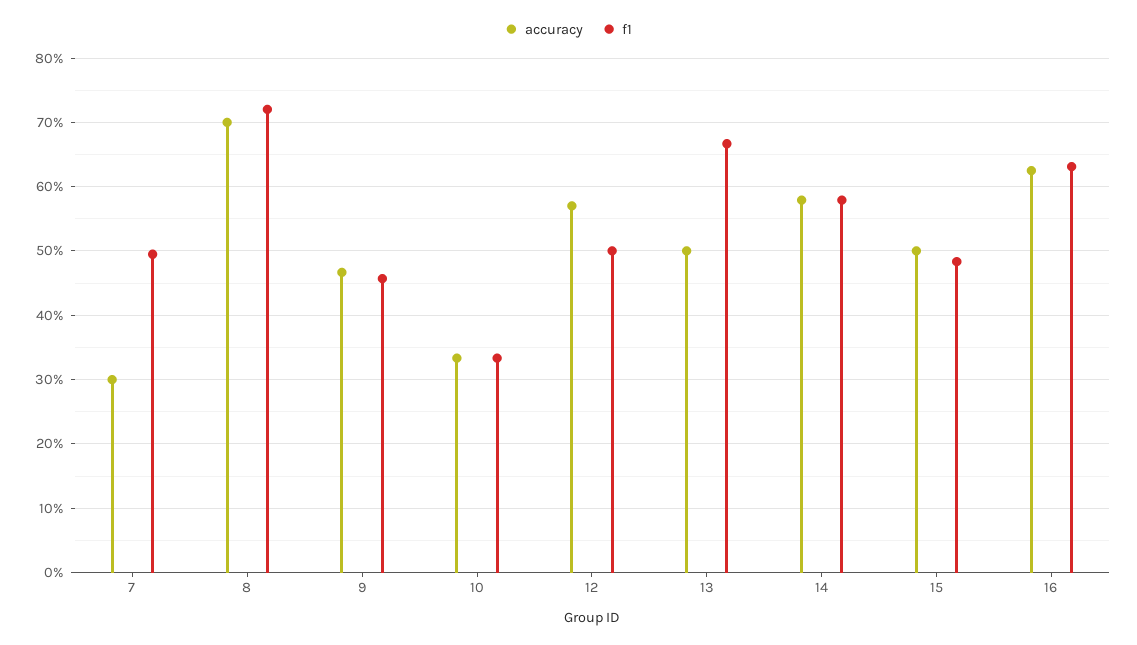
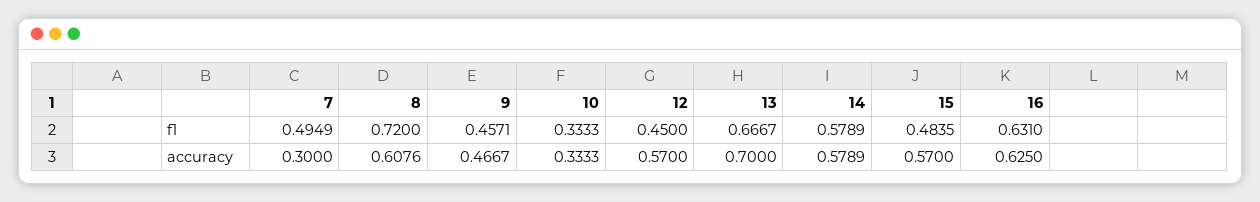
  {
    "accuracy": {
      "7": 0.3,
-     "8": 0.7,
+     "8": 0.6076,
      "9": 0.4667,
      "10": 0.3333,
      "12": 0.57,
-     "13": 0.5,
+     "13": 0.7,
      "14": 0.5789,
-     "15": 0.5,
+     "15": 0.57,
      "16": 0.625
    },
    "f1": {
      "7": 0.4949,
      "8": 0.72,
      "9": 0.4571,
      "10": 0.3333,
-     "12": 0.5,
+     "12": 0.45,
      "13": 0.6667,
      "14": 0.5789,
      "15": 0.4835,
      "16": 0.631
    }
  }

